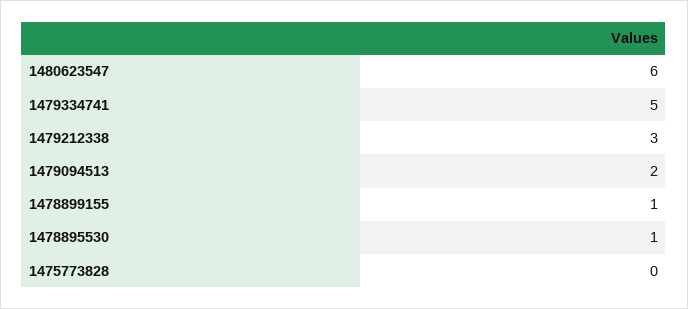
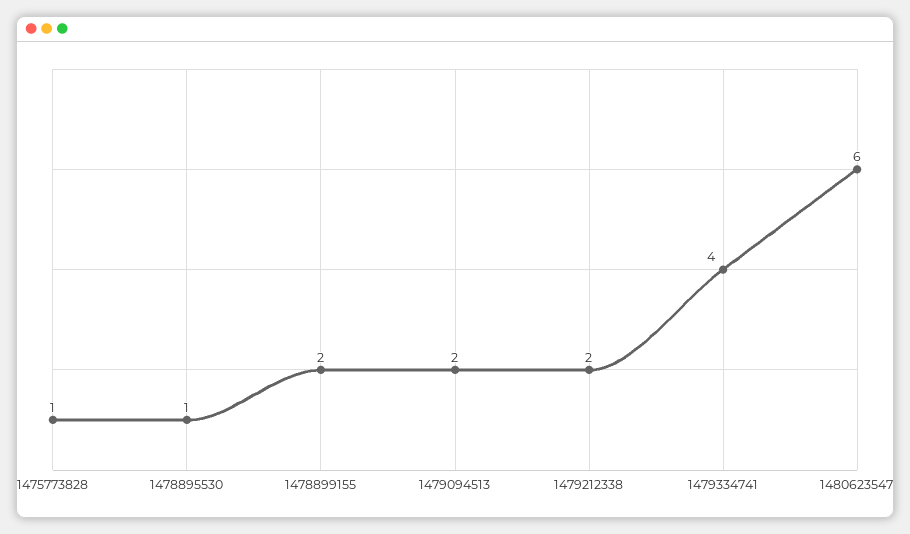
  {
    "1480623547": 6,
-   "1479334741": 5,
+   "1479334741": 4,
-   "1479212338": 3,
+   "1479212338": 2,
    "1479094513": 2,
-   "1478899155": 1,
+   "1478899155": 2,
    "1478895530": 1,
-   "1475773828": 0
+   "1475773828": 1
  }

